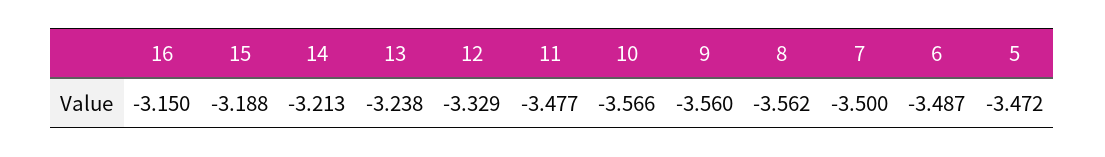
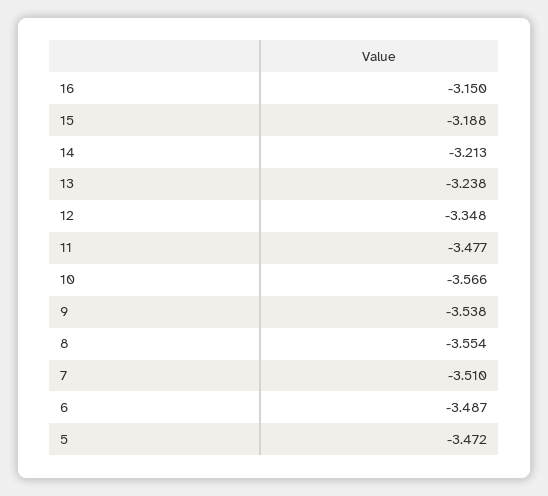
  {
    "16": -3.15,
    "15": -3.188,
    "14": -3.213,
    "13": -3.238,
-   "12": -3.329,
+   "12": -3.348,
    "11": -3.477,
    "10": -3.566,
-   "9": -3.56,
+   "9": -3.538,
-   "8": -3.562,
+   "8": -3.554,
-   "7": -3.5,
+   "7": -3.51,
    "6": -3.487,
    "5": -3.472
  }

